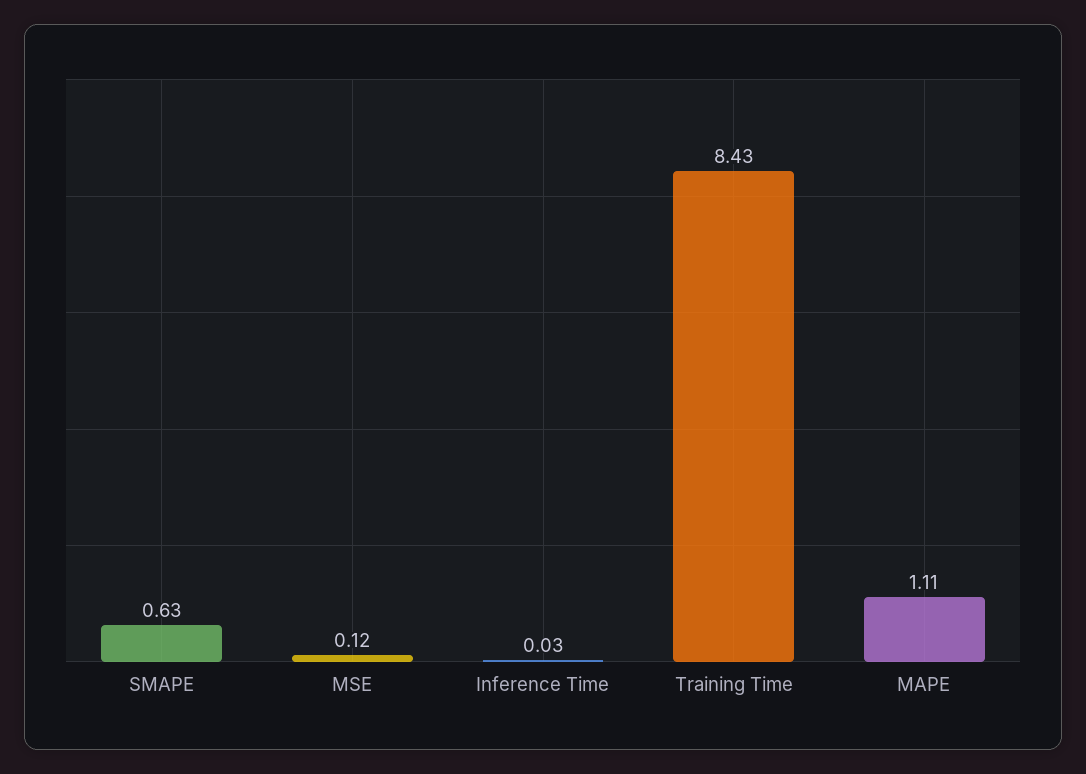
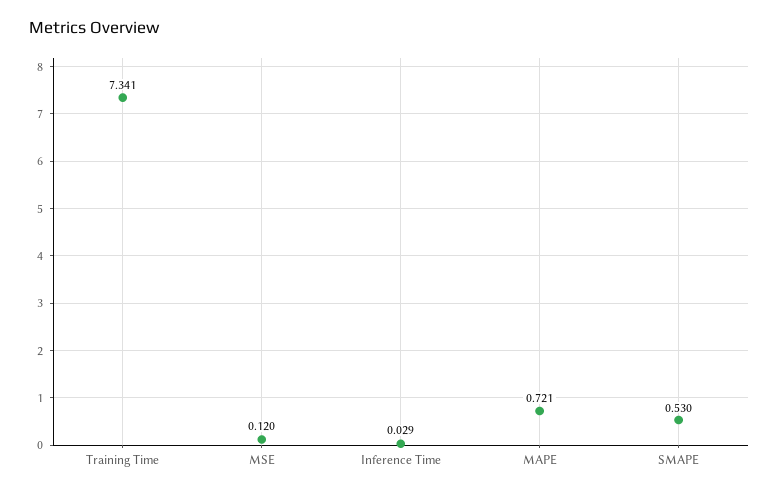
  {
-   "SMAPE": 0.63,
+   "SMAPE": 0.53,
    "MSE": 0.12,
    "Inference Time": 0.029,
-   "Training Time": 8.43,
+   "Training Time": 7.341,
-   "MAPE": 1.11
+   "MAPE": 0.721
  }

